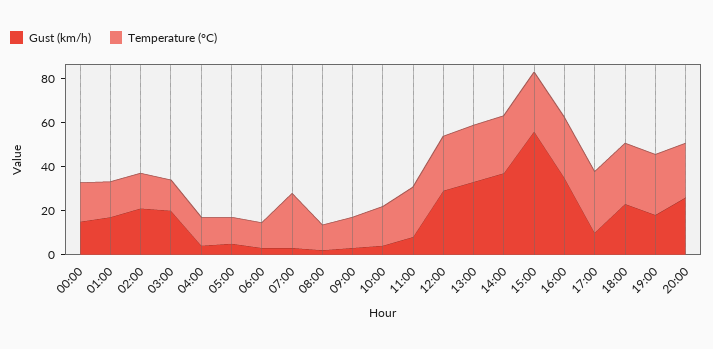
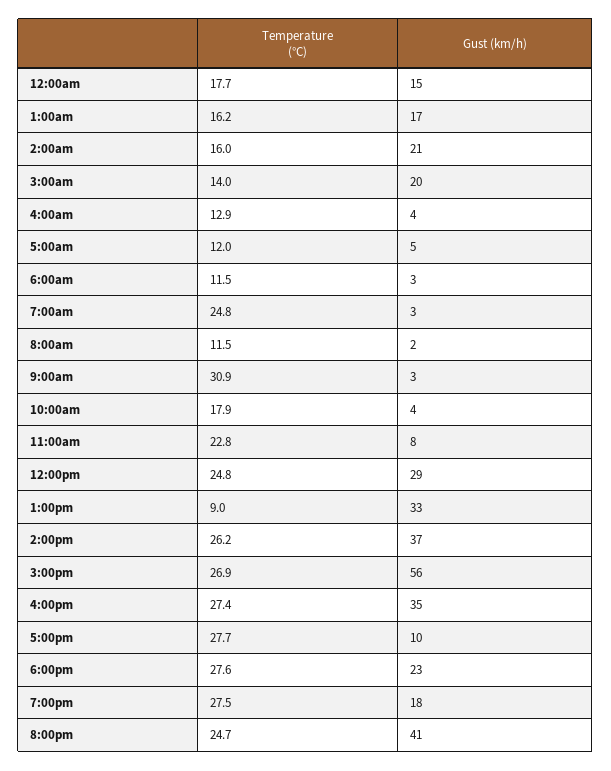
  {
    "Gust (km/h)": {
      "00:00": 15,
      "01:00": 17,
      "02:00": 21,
      "03:00": 20,
      "04:00": 4,
      "05:00": 5,
      "06:00": 3,
      "07:00": 3,
      "08:00": 2,
      "09:00": 3,
      "10:00": 4,
      "11:00": 8,
      "12:00": 29,
      "13:00": 33,
      "14:00": 37,
      "15:00": 56,
      "16:00": 35,
      "17:00": 10,
      "18:00": 23,
      "19:00": 18,
-     "20:00": 25
+     "20:00": 41
    },
    "Temperature (°C)": {
      "00:00": 17.7,
      "01:00": 16.2,
      "02:00": 16,
      "03:00": 14,
      "04:00": 12.9,
      "05:00": 12,
      "06:00": 11.5,
      "07:00": 24.8,
      "08:00": 11.5,
-     "09:00": 15,
+     "09:00": 30.9,
      "10:00": 17.9,
      "11:00": 22.8,
      "12:00": 24.8,
-     "13:00": 25,
+     "13:00": 9,
      "14:00": 26.2,
      "15:00": 26.9,
      "16:00": 27.4,
      "17:00": 27.7,
      "18:00": 27.6,
      "19:00": 27.5,
      "20:00": 24.7
    }
  }

